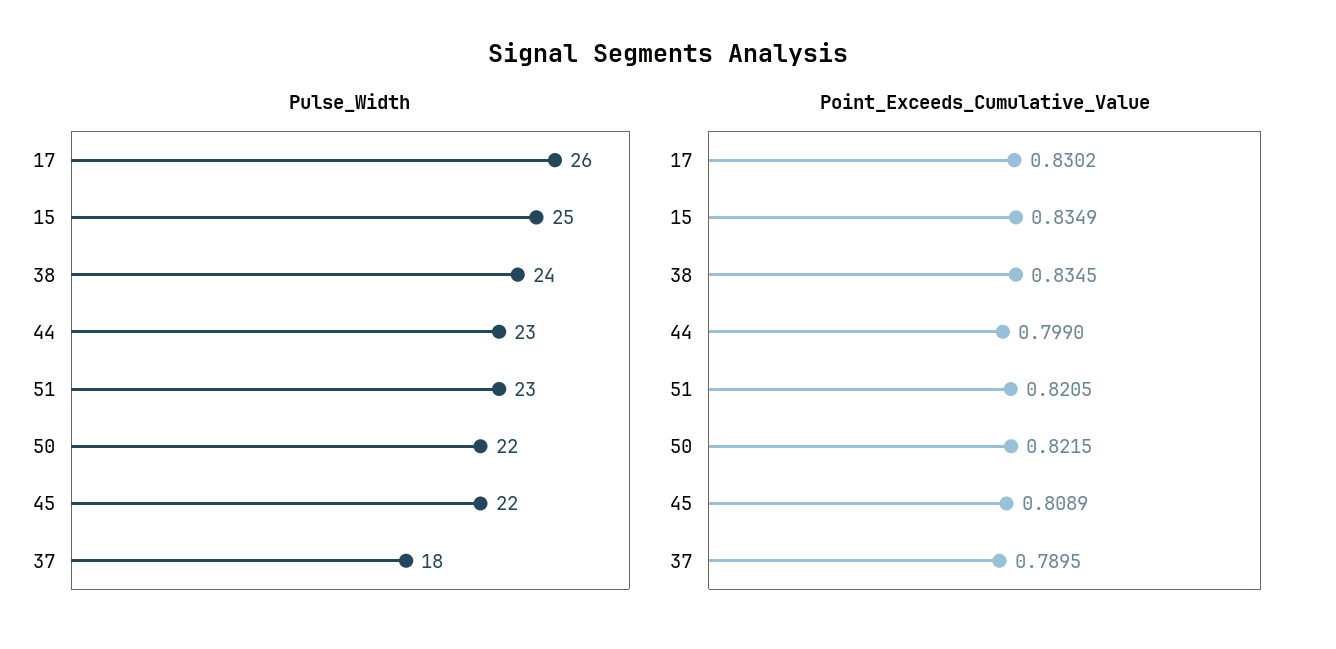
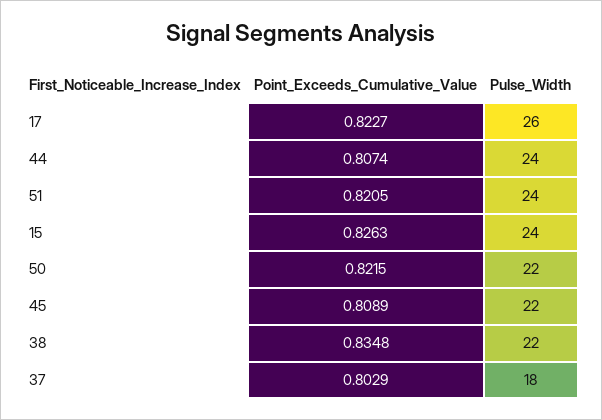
  {
    "Pulse_Width": {
      "17": 26,
-     "15": 25,
+     "15": 24,
-     "38": 24,
+     "38": 22,
-     "44": 23,
+     "44": 24,
-     "51": 23,
+     "51": 24,
      "50": 22,
      "45": 22,
      "37": 18
    },
    "Point_Exceeds_Cumulative_Value": {
-     "17": 0.8302,
+     "17": 0.8227,
-     "15": 0.8349,
+     "15": 0.8263,
-     "38": 0.8345,
+     "38": 0.8348,
-     "44": 0.799,
+     "44": 0.8074,
      "51": 0.8205,
      "50": 0.8215,
      "45": 0.8089,
-     "37": 0.7895
+     "37": 0.8029
    }
  }

